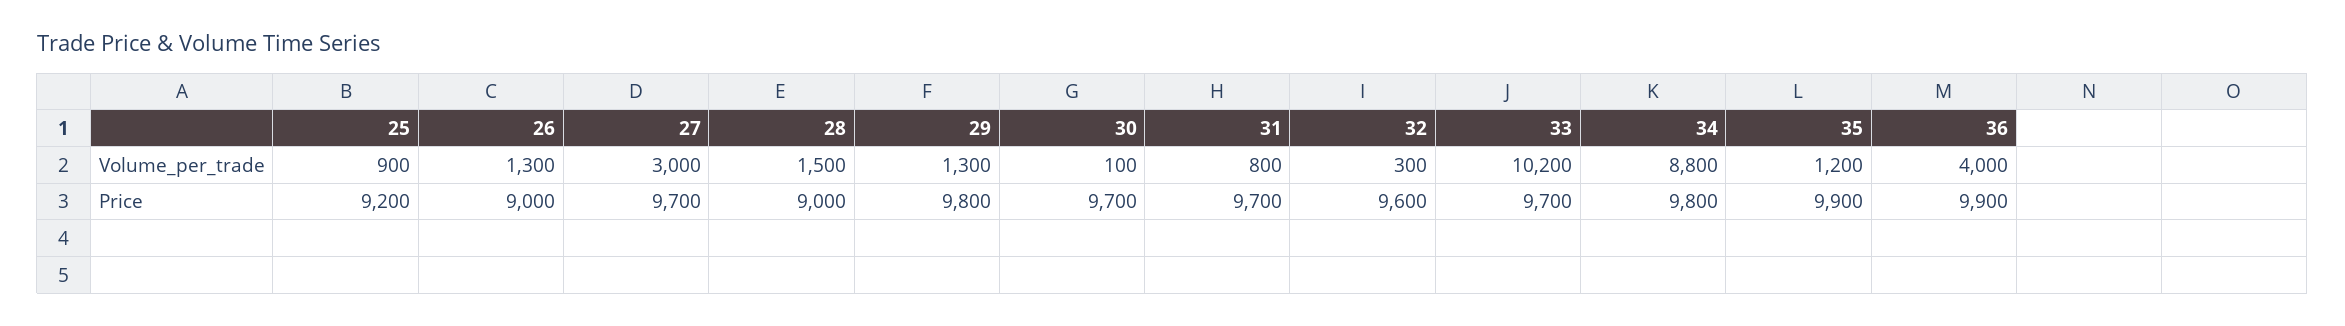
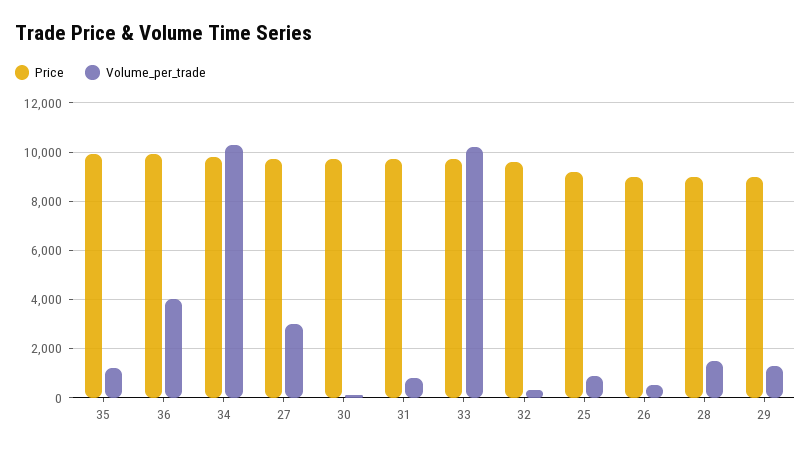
  {
    "Volume_per_trade": {
      "25": 900,
-     "26": 1300,
+     "26": 500,
      "27": 3000,
      "28": 1500,
      "29": 1300,
      "30": 100,
      "31": 800,
      "32": 300,
      "33": 10200,
-     "34": 8800,
+     "34": 10250,
      "35": 1200,
      "36": 4000
    },
    "Price": {
      "25": 9200,
      "26": 9000,
      "27": 9700,
      "28": 9000,
-     "29": 9800,
+     "29": 9000,
      "30": 9700,
      "31": 9700,
      "32": 9600,
      "33": 9700,
      "34": 9800,
      "35": 9900,
      "36": 9900
    }
  }

